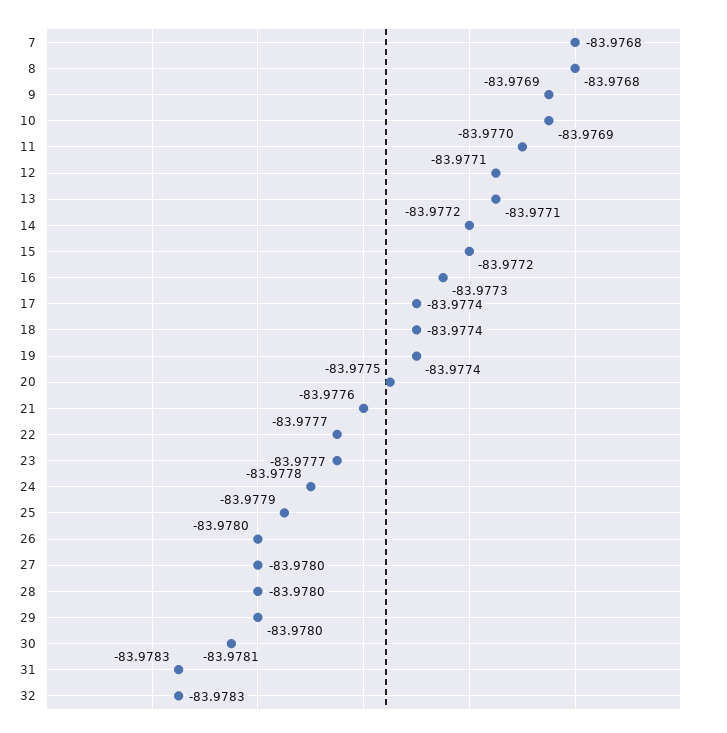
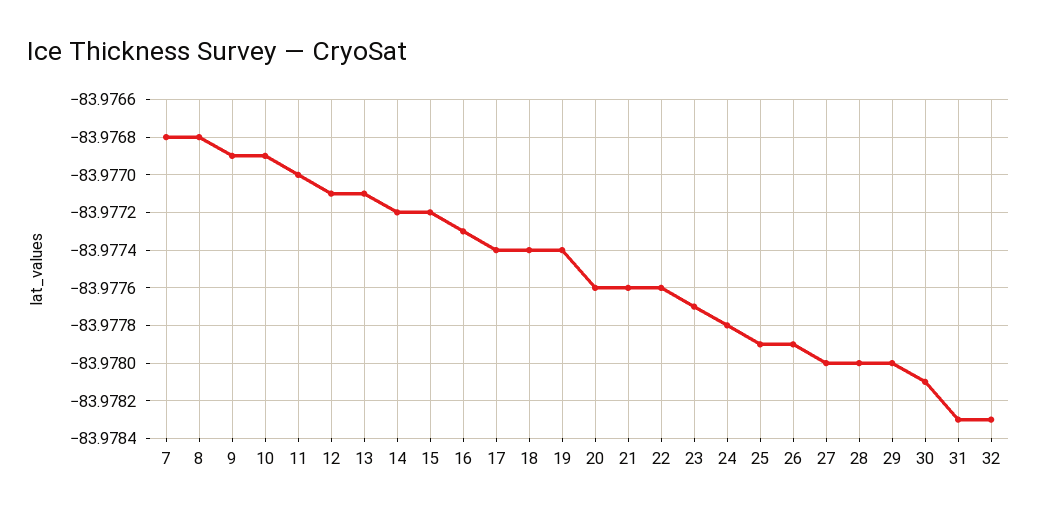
  {
    "7": -83.9768,
    "8": -83.9768,
    "9": -83.9769,
    "10": -83.9769,
    "11": -83.977,
    "12": -83.9771,
    "13": -83.9771,
    "14": -83.9772,
    "15": -83.9772,
    "16": -83.9773,
    "17": -83.9774,
    "18": -83.9774,
    "19": -83.9774,
-   "20": -83.9775,
+   "20": -83.9776,
    "21": -83.9776,
-   "22": -83.9777,
+   "22": -83.9776,
    "23": -83.9777,
    "24": -83.9778,
    "25": -83.9779,
-   "26": -83.978,
+   "26": -83.9779,
    "27": -83.978,
    "28": -83.978,
    "29": -83.978,
    "30": -83.9781,
    "31": -83.9783,
    "32": -83.9783
  }

